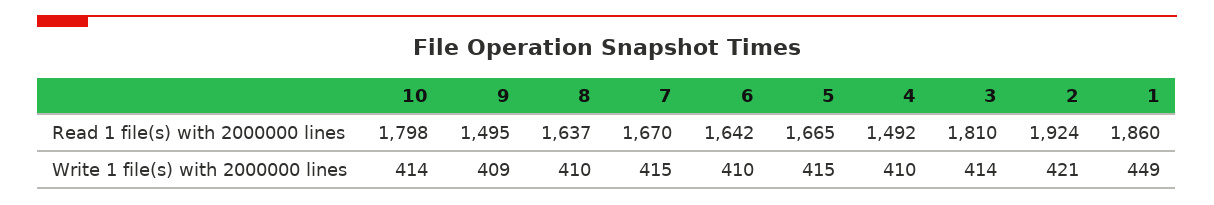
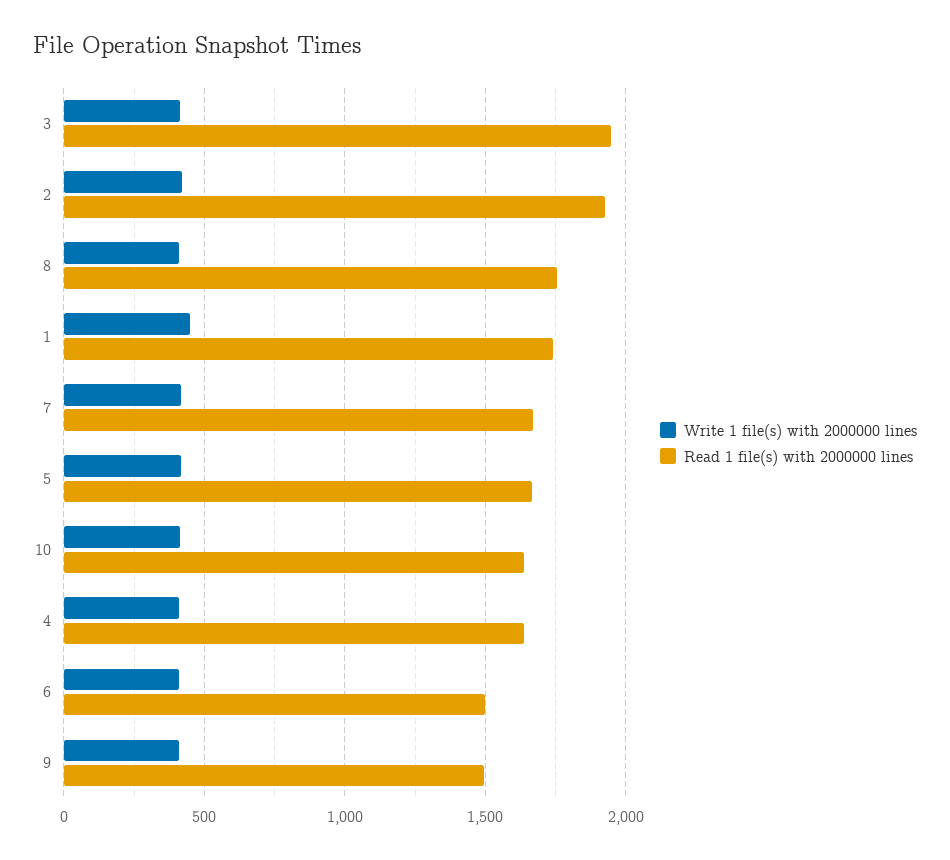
  {
    "Read 1 file(s) with 2000000 lines": {
-     "10": 1798,
+     "10": 1650,
      "9": 1495,
-     "8": 1637,
+     "8": 1750,
      "7": 1670,
-     "6": 1642,
+     "6": 1500,
      "5": 1665,
-     "4": 1492,
+     "4": 1650,
-     "3": 1810,
+     "3": 1950,
      "2": 1924,
-     "1": 1860
+     "1": 1750
    },
    "Write 1 file(s) with 2000000 lines": {
      "10": 414,
      "9": 409,
      "8": 410,
      "7": 415,
      "6": 410,
      "5": 415,
      "4": 410,
      "3": 414,
      "2": 421,
      "1": 449
    }
  }

